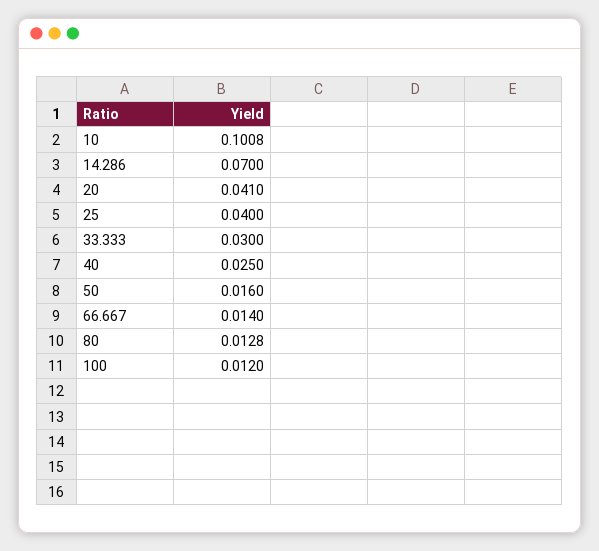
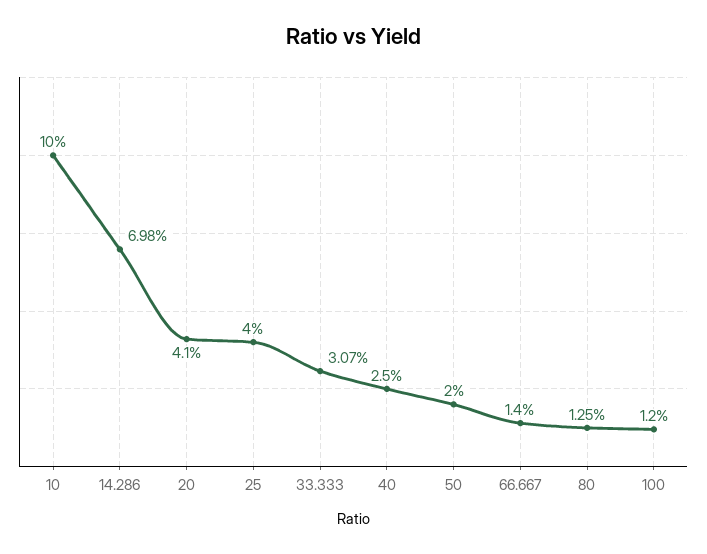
  {
-   "10": 0.1008,
+   "10": 0.1,
-   "14.286": 0.07,
+   "14.286": 0.0698,
    "20": 0.041,
    "25": 0.04,
-   "33.333": 0.03,
+   "33.333": 0.0307,
    "40": 0.025,
-   "50": 0.016,
+   "50": 0.02,
    "66.667": 0.014,
-   "80": 0.0128,
+   "80": 0.0125,
    "100": 0.012
  }

